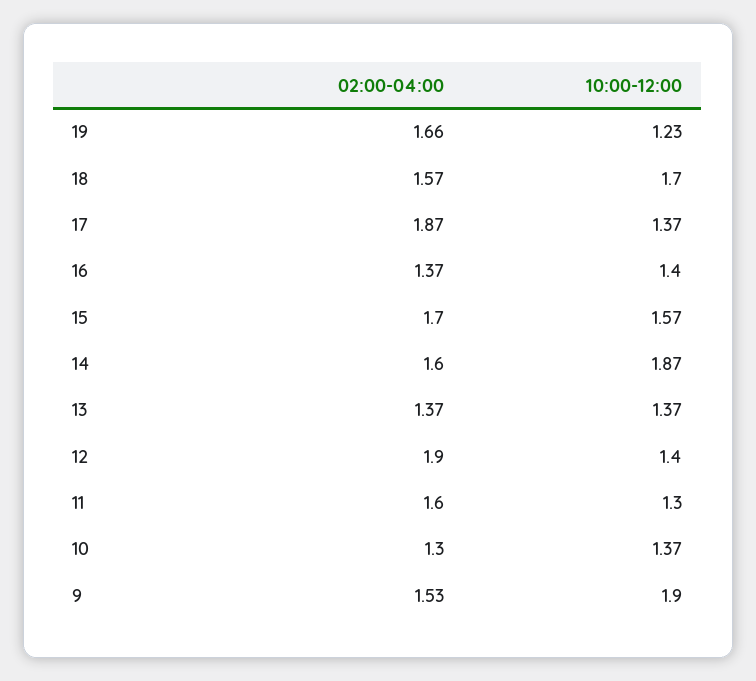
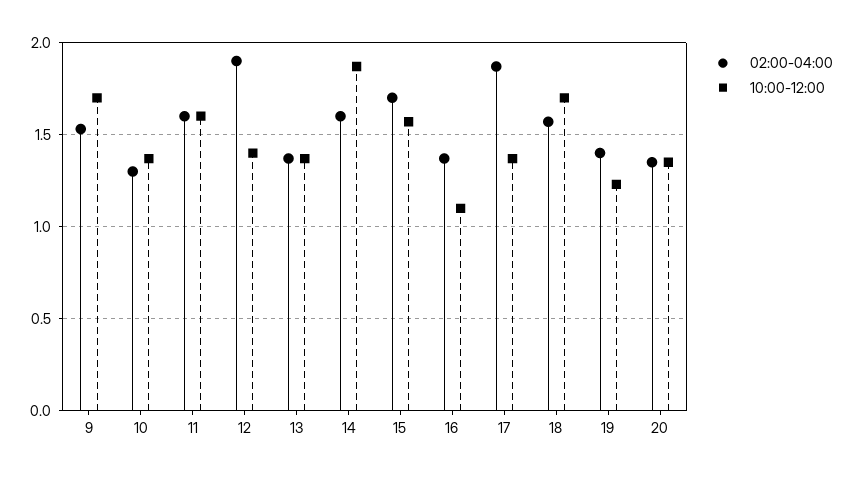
  {
    "02:00-04:00": {
-     "19": 1.66,
+     "19": 1.4,
      "18": 1.57,
      "17": 1.87,
      "16": 1.37,
      "15": 1.7,
      "14": 1.6,
      "13": 1.37,
      "12": 1.9,
      "11": 1.6,
      "10": 1.3,
-     "9": 1.53
+     "9": 1.53,
+     "20": 1.35
    },
    "10:00-12:00": {
      "19": 1.23,
      "18": 1.7,
      "17": 1.37,
-     "16": 1.4,
+     "16": 1.1,
      "15": 1.57,
      "14": 1.87,
      "13": 1.37,
      "12": 1.4,
-     "11": 1.3,
+     "11": 1.6,
      "10": 1.37,
-     "9": 1.9
+     "9": 1.7,
+     "20": 1.35
    }
  }

